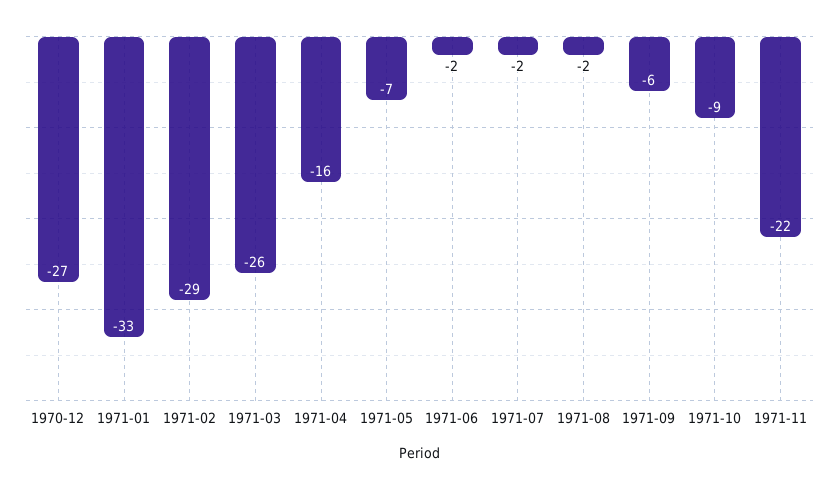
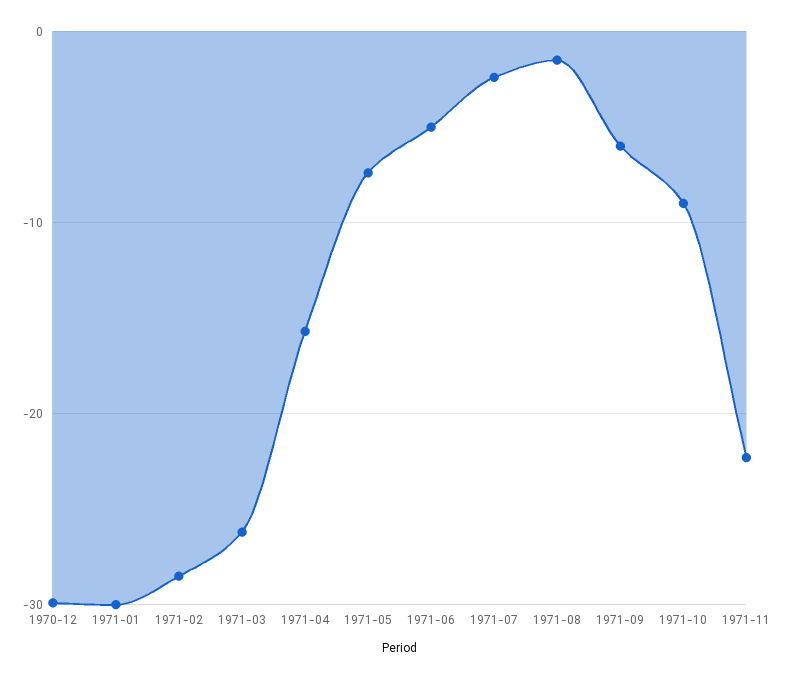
  {
-   "1970-12": -27,
+   "1970-12": -30,
-   "1971-01": -33,
+   "1971-01": -30,
    "1971-02": -29,
    "1971-03": -26,
    "1971-04": -16,
    "1971-05": -7,
-   "1971-06": -2,
+   "1971-06": -5,
    "1971-07": -2,
    "1971-08": -2,
    "1971-09": -6,
    "1971-10": -9,
    "1971-11": -22
  }

